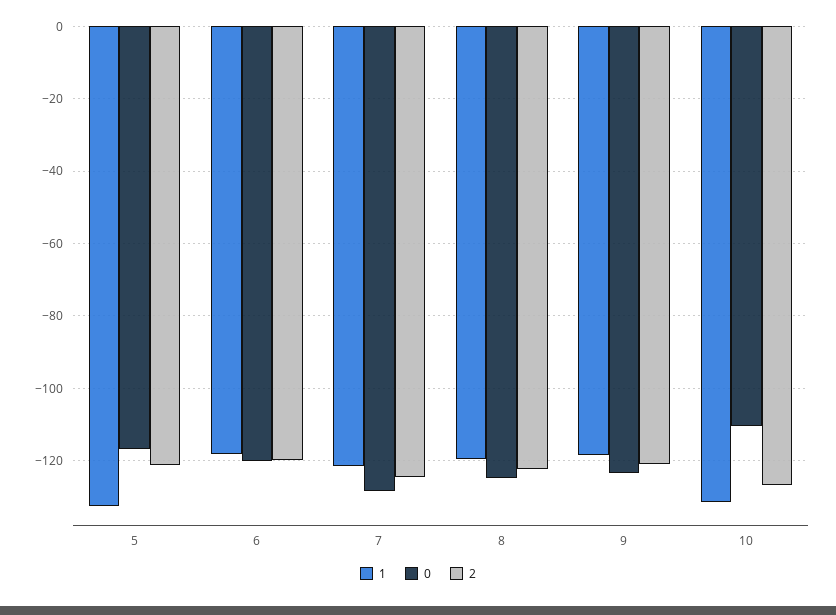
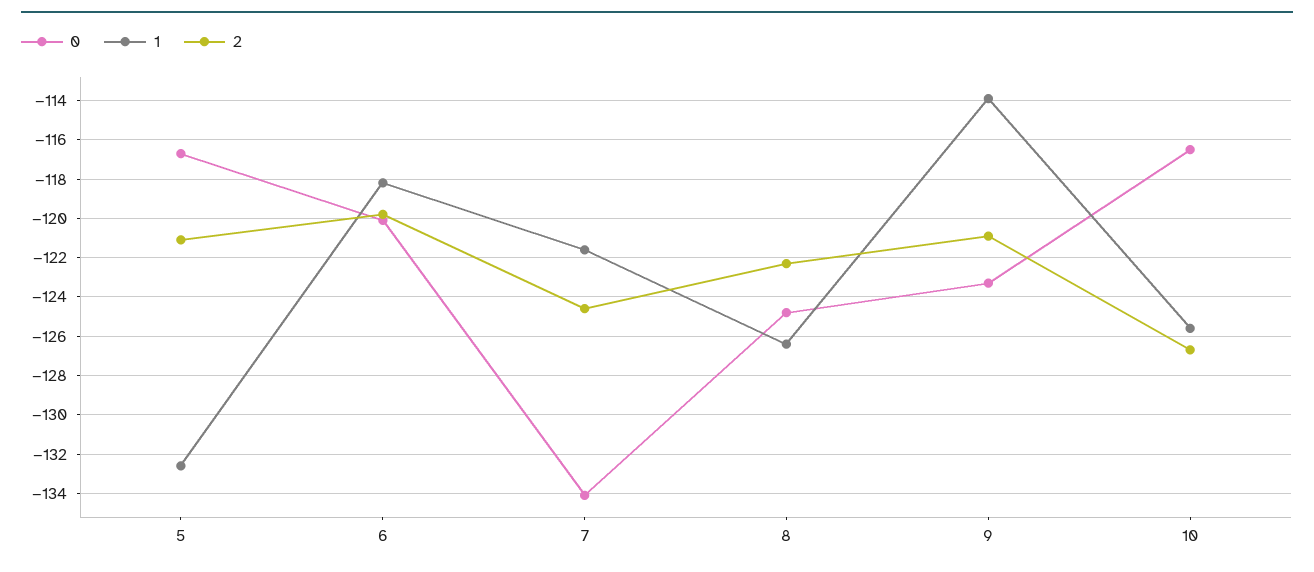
  {
    "1": {
      "5": -132.5,
      "6": -118,
      "7": -121.5,
-     "8": -120,
+     "8": -126.5,
-     "9": -118,
+     "9": -114,
-     "10": -132
+     "10": -125.5
    },
    "0": {
      "5": -116.5,
      "6": -120,
-     "7": -128,
+     "7": -134,
      "8": -125,
      "9": -123.5,
-     "10": -110
+     "10": -116.5
    },
    "2": {
      "5": -121,
      "6": -120,
      "7": -124.5,
      "8": -122.5,
      "9": -121,
      "10": -126.5
    }
  }

